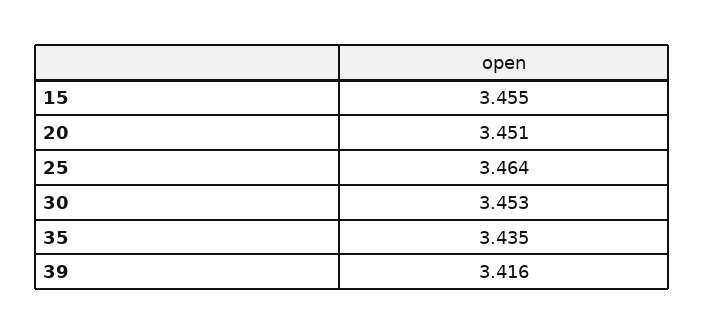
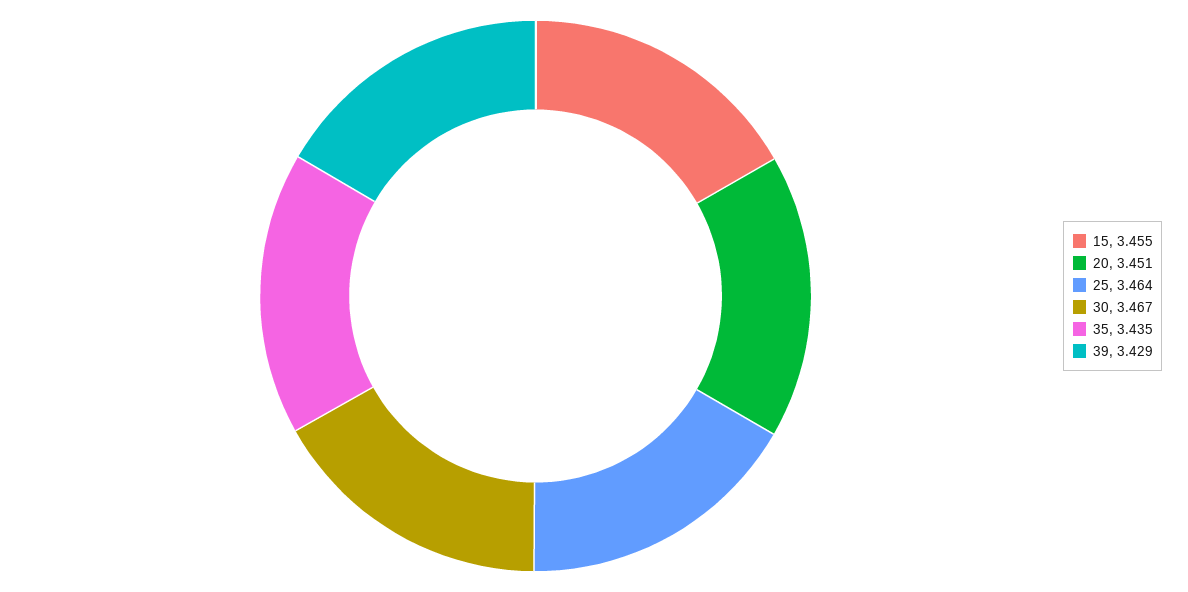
  {
    "15": 3.455,
    "20": 3.451,
    "25": 3.464,
-   "30": 3.453,
+   "30": 3.467,
    "35": 3.435,
-   "39": 3.416
+   "39": 3.429
  }

